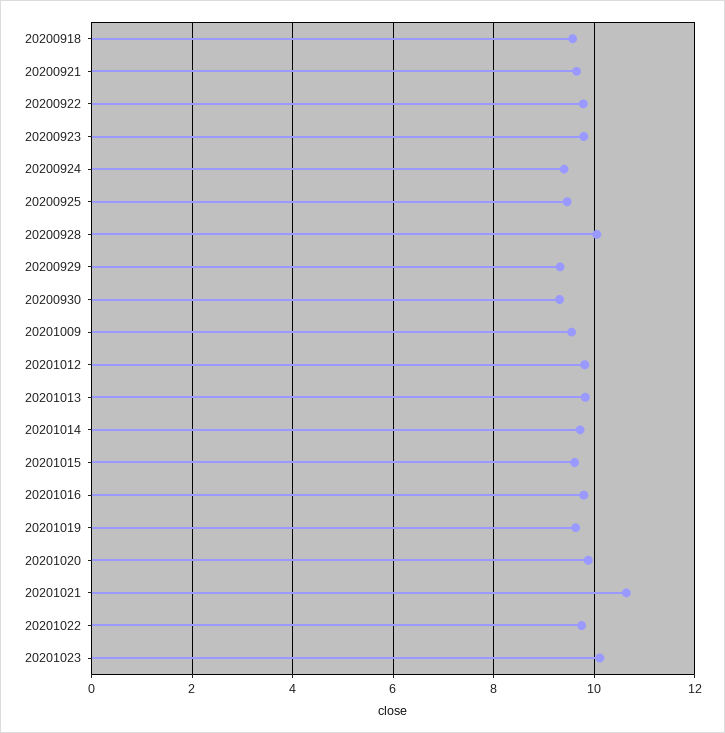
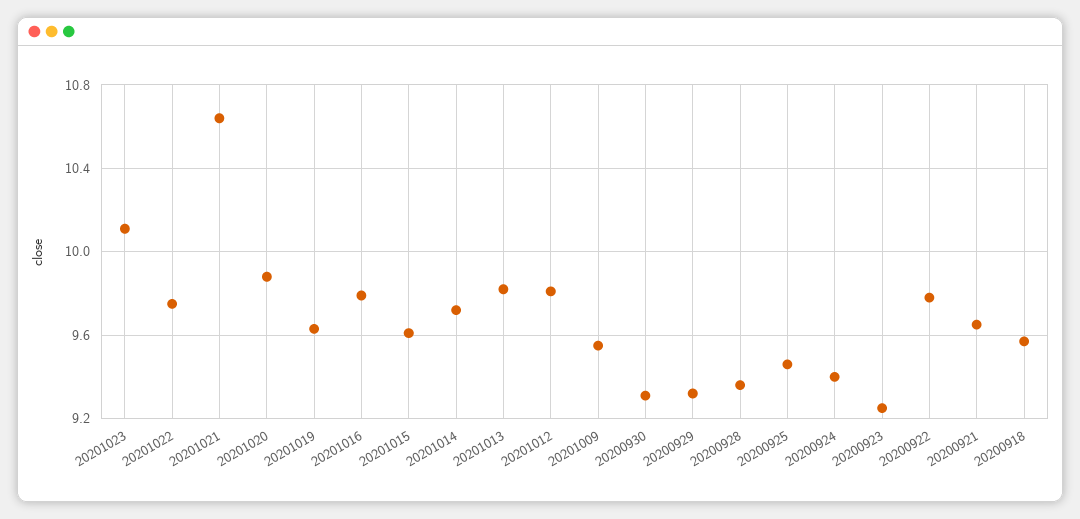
  {
    "20200918": 9.55,
    "20200921": 9.65,
    "20200922": 9.8,
-   "20200923": 9.8,
+   "20200923": 9.25,
    "20200924": 9.4,
    "20200925": 9.45,
-   "20200928": 10,
+   "20200928": 9.35,
    "20200929": 9.3,
    "20200930": 9.3,
    "20201009": 9.55,
    "20201012": 9.8,
    "20201013": 9.8,
    "20201014": 9.7,
    "20201015": 9.6,
    "20201016": 9.8,
    "20201019": 9.65,
    "20201020": 9.9,
    "20201021": 10.65,
    "20201022": 9.75,
    "20201023": 10.1
  }

